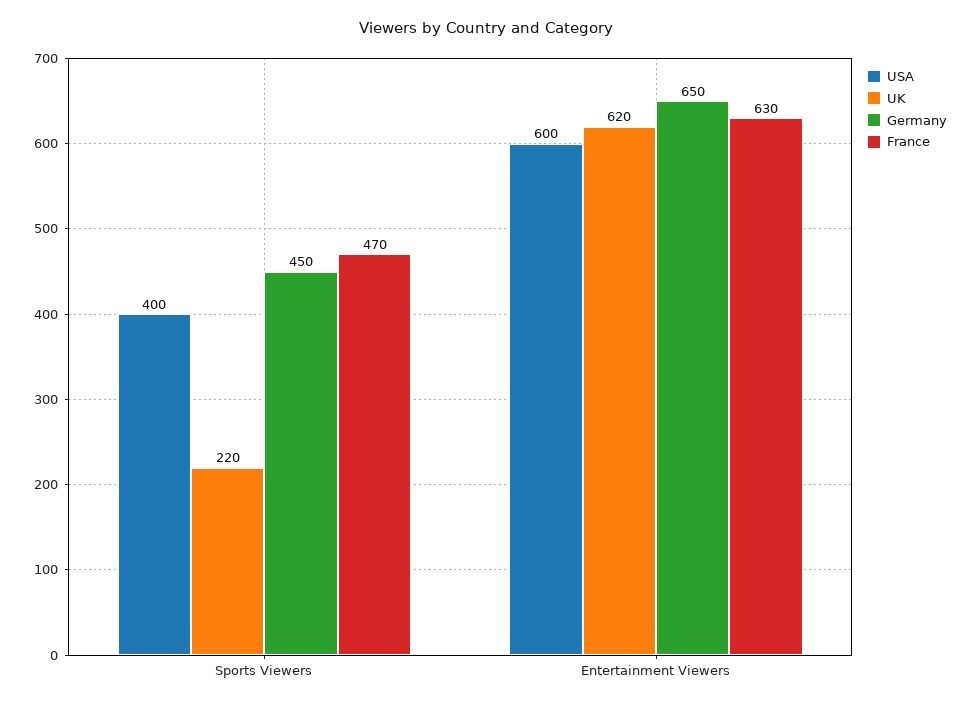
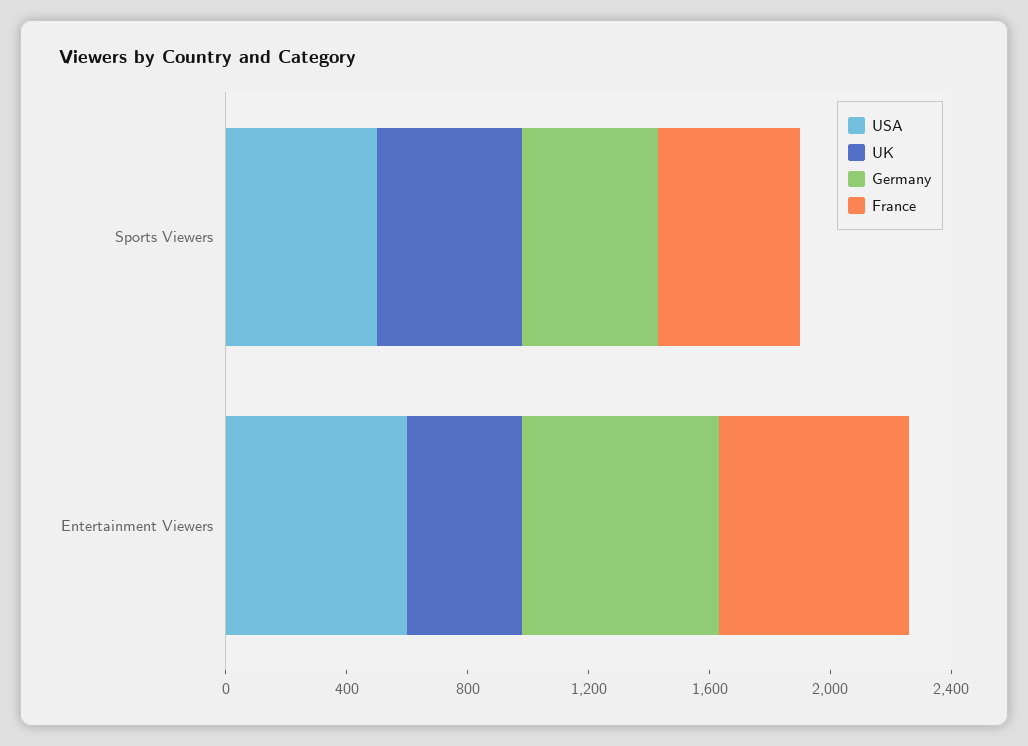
  {
    "USA": {
-     "Sports Viewers": 400,
+     "Sports Viewers": 500,
      "Entertainment Viewers": 600
    },
    "UK": {
-     "Sports Viewers": 220,
+     "Sports Viewers": 500,
-     "Entertainment Viewers": 620
+     "Entertainment Viewers": 400
    },
    "Germany": {
      "Sports Viewers": 450,
      "Entertainment Viewers": 650
    },
    "France": {
      "Sports Viewers": 470,
      "Entertainment Viewers": 630
    }
  }

